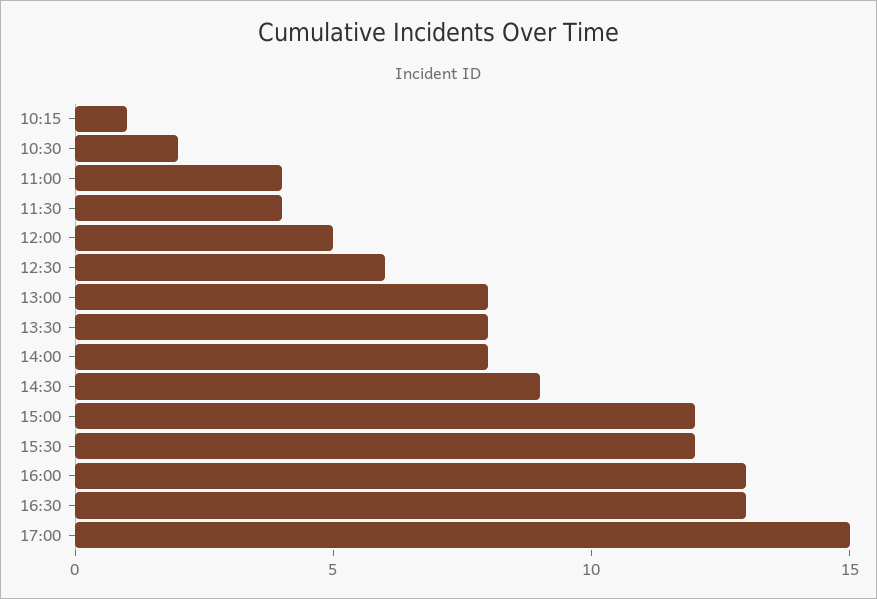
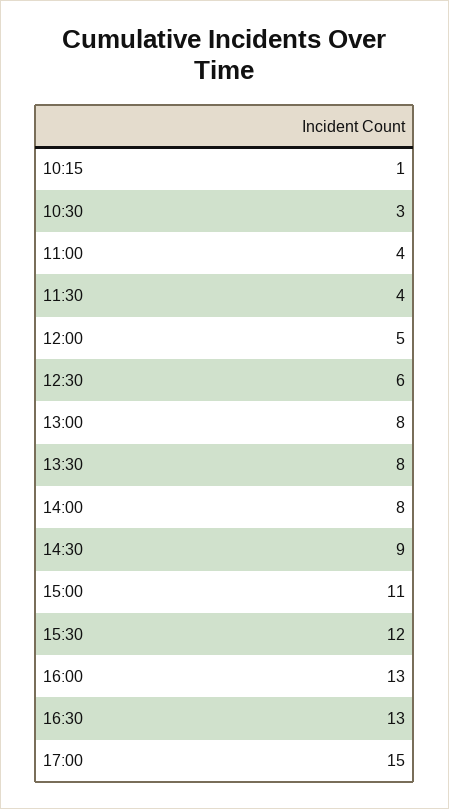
  {
    "10:15": 1,
-   "10:30": 2,
+   "10:30": 3,
    "11:00": 4,
    "11:30": 4,
    "12:00": 5,
    "12:30": 6,
    "13:00": 8,
    "13:30": 8,
    "14:00": 8,
    "14:30": 9,
-   "15:00": 12,
+   "15:00": 11,
    "15:30": 12,
    "16:00": 13,
    "16:30": 13,
    "17:00": 15
  }

